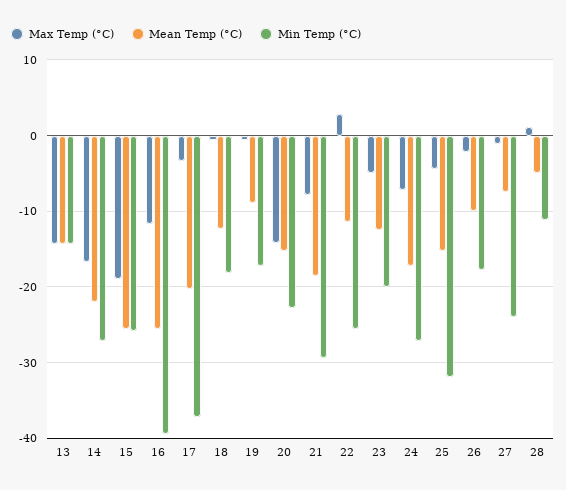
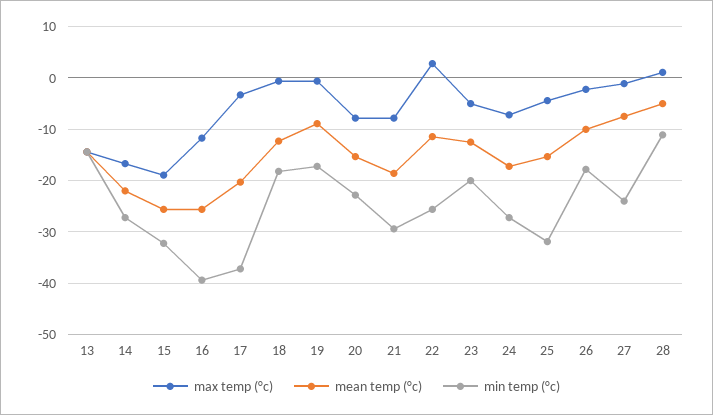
  {
    "Max Temp (°C)": {
      "13": -14,
      "14": -17,
      "15": -19,
      "16": -12,
      "17": -3,
      "18": -1,
      "19": -1,
-     "20": -14,
+     "20": -8,
      "21": -8,
      "22": 3,
      "23": -5,
      "24": -7,
      "25": -4,
      "26": -2,
      "27": -1,
      "28": 1
    },
    "Mean Temp (°C)": {
      "13": -14,
      "14": -22,
      "15": -26,
      "16": -26,
      "17": -20,
      "18": -12,
      "19": -9,
      "20": -15,
      "21": -19,
      "22": -11,
      "23": -13,
      "24": -17,
      "25": -15,
      "26": -10,
      "27": -8,
      "28": -5
    },
    "Min Temp (°C)": {
      "13": -14,
      "14": -27,
-     "15": -26,
+     "15": -32,
      "16": -39,
      "17": -37,
      "18": -18,
      "19": -17,
      "20": -23,
      "21": -29,
      "22": -26,
      "23": -20,
      "24": -27,
      "25": -32,
      "26": -18,
      "27": -24,
      "28": -11
    }
  }

